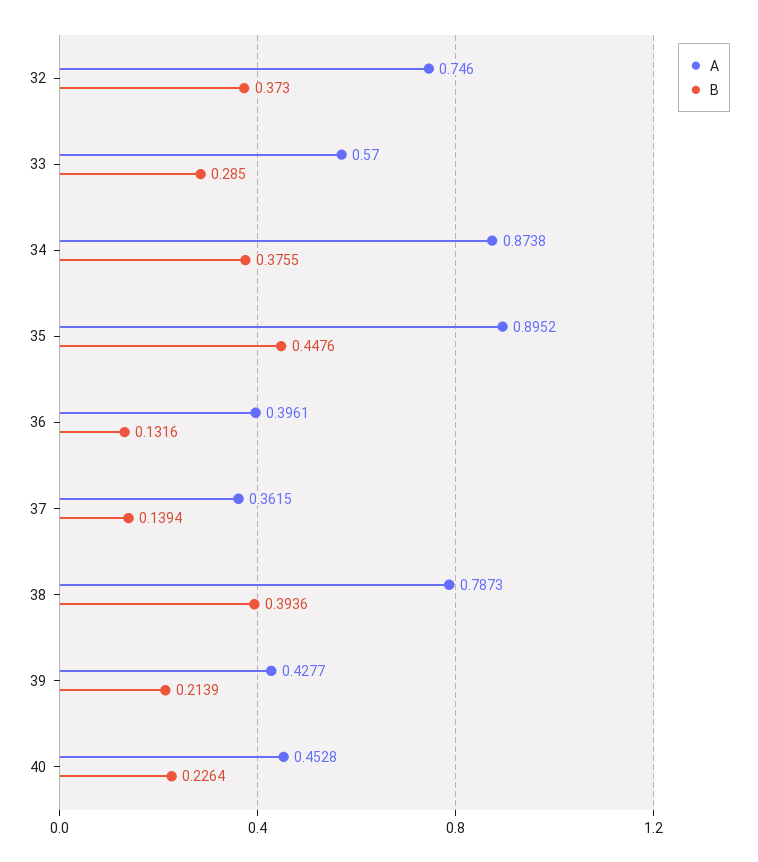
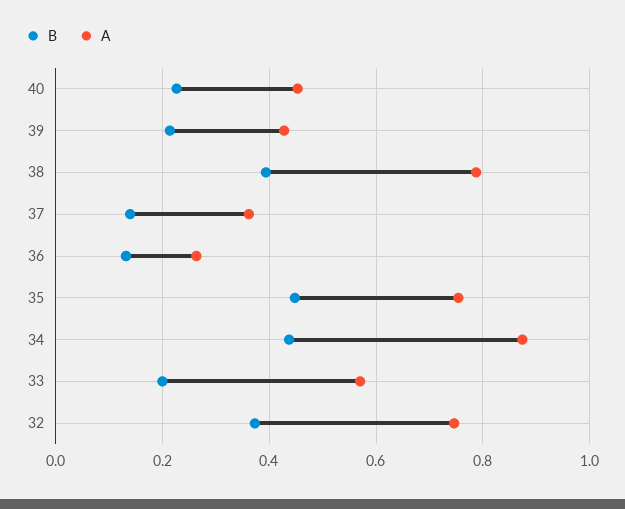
  {
    "A": {
      "32": 0.746,
      "33": 0.57,
      "34": 0.8738,
-     "35": 0.8952,
+     "35": 0.76,
-     "36": 0.3961,
+     "36": 0.26,
      "37": 0.3615,
      "38": 0.7873,
      "39": 0.4277,
      "40": 0.4528
    },
    "B": {
      "32": 0.373,
-     "33": 0.285,
+     "33": 0.2,
-     "34": 0.3755,
+     "34": 0.44,
      "35": 0.4476,
      "36": 0.1316,
      "37": 0.1394,
      "38": 0.3936,
      "39": 0.2139,
      "40": 0.2264
    }
  }

